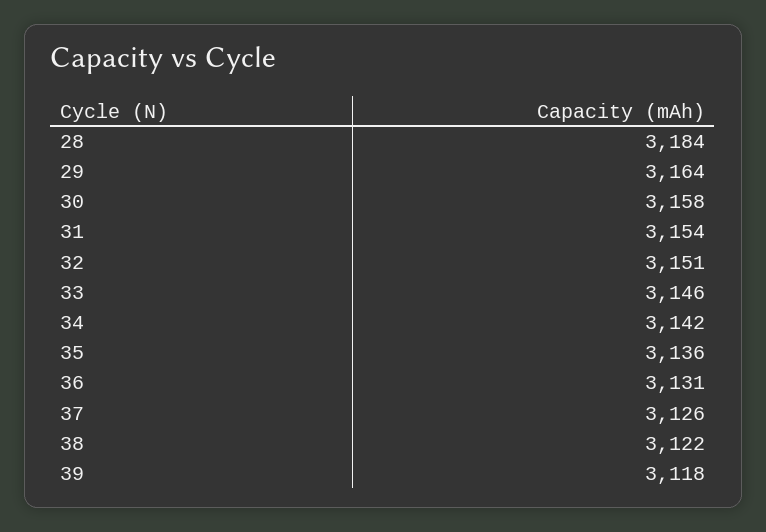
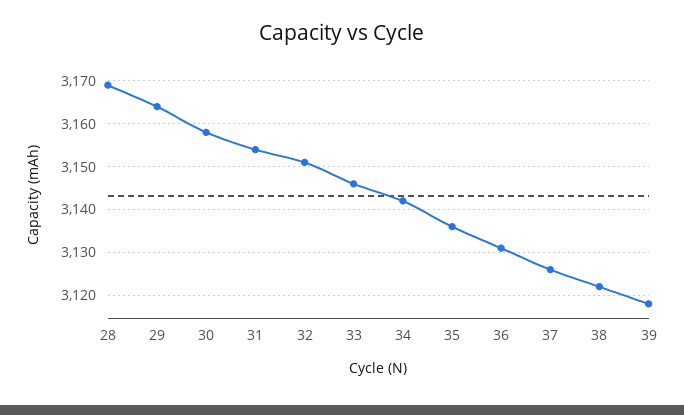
  {
-   "28": 3184,
+   "28": 3170,
    "29": 3164,
    "30": 3158,
    "31": 3154,
    "32": 3151,
    "33": 3146,
    "34": 3142,
    "35": 3136,
    "36": 3131,
    "37": 3126,
    "38": 3122,
    "39": 3118
  }

